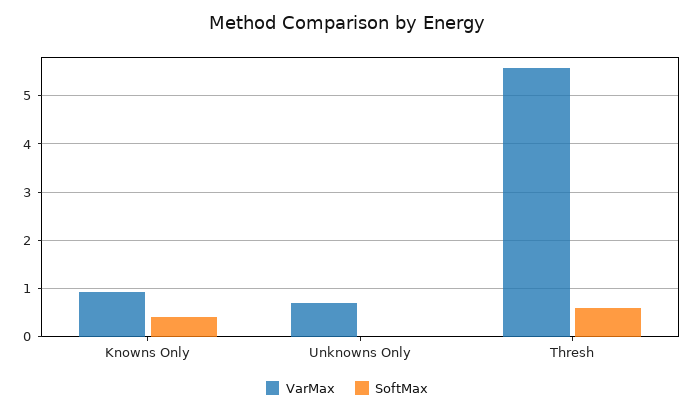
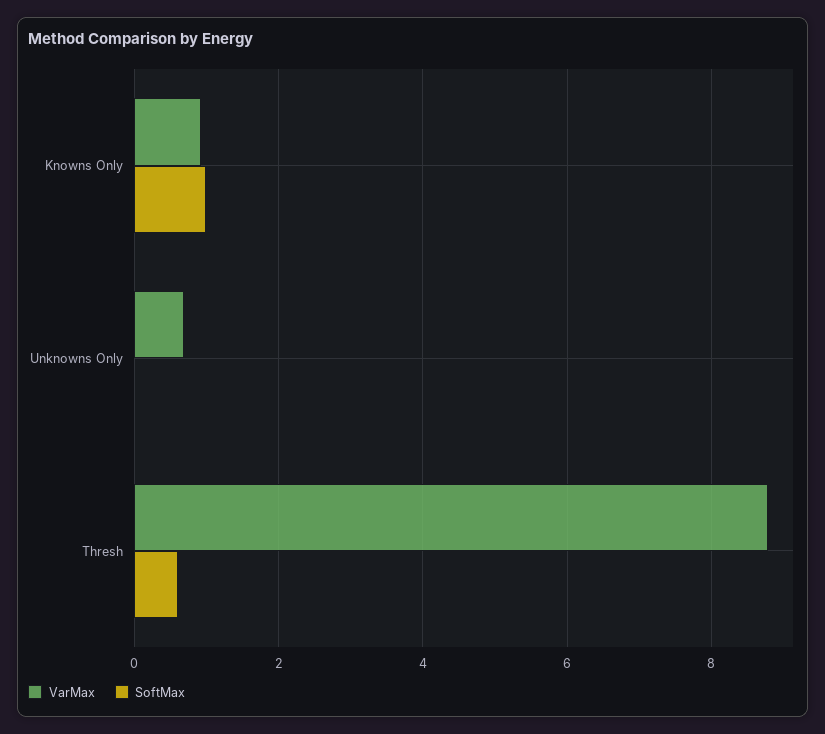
  {
    "VarMax": {
      "Knowns Only": 1,
      "Unknowns Only": 0.6,
-     "Thresh": 5.6
+     "Thresh": 8.8
    },
    "SoftMax": {
-     "Knowns Only": 0.4,
+     "Knowns Only": 1,
      "Unknowns Only": 0,
      "Thresh": 0.6
    }
  }

